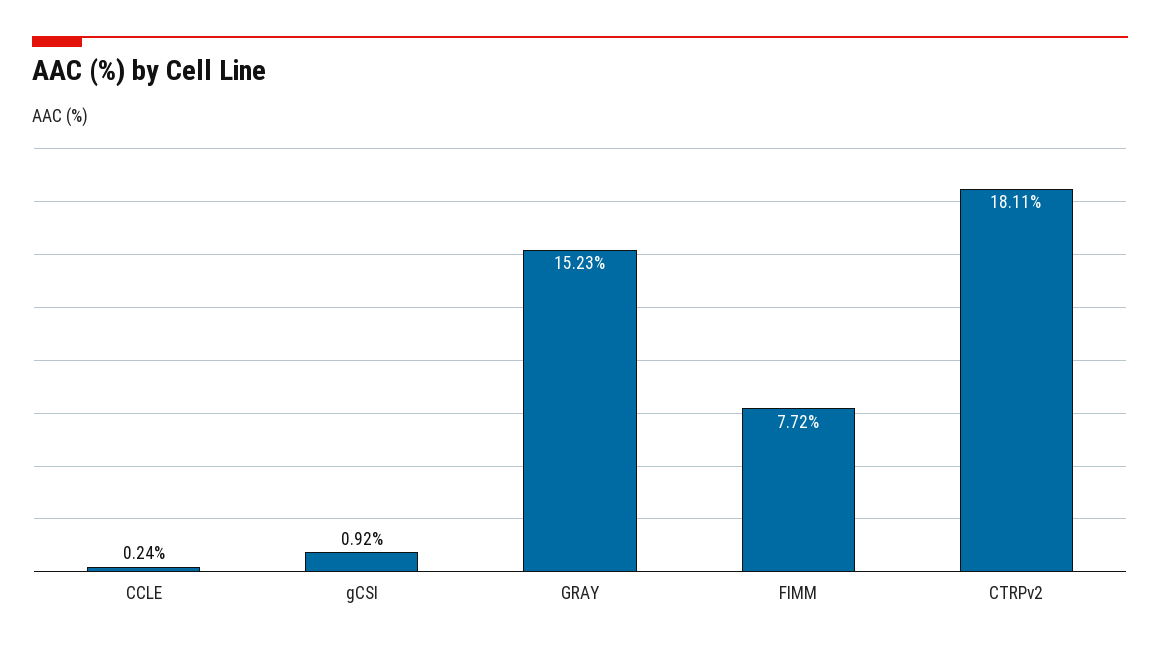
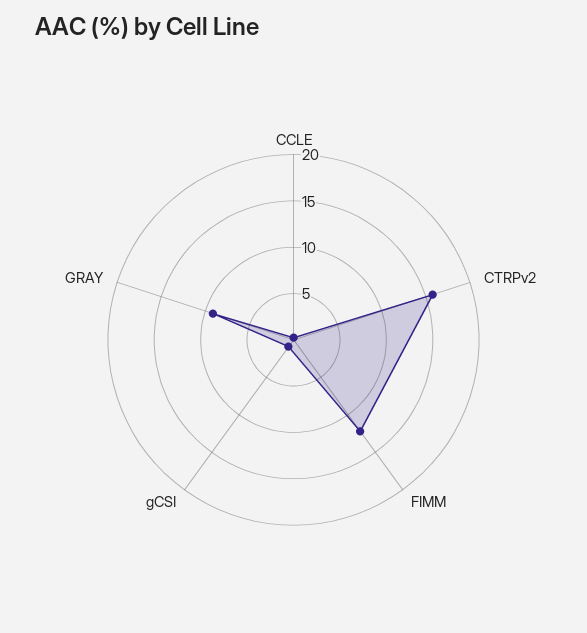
  {
    "CCLE": 0.24,
    "gCSI": 0.92,
-   "GRAY": 15.23,
+   "GRAY": 9,
-   "FIMM": 7.72,
+   "FIMM": 12,
-   "CTRPv2": 18.11
+   "CTRPv2": 16
  }

